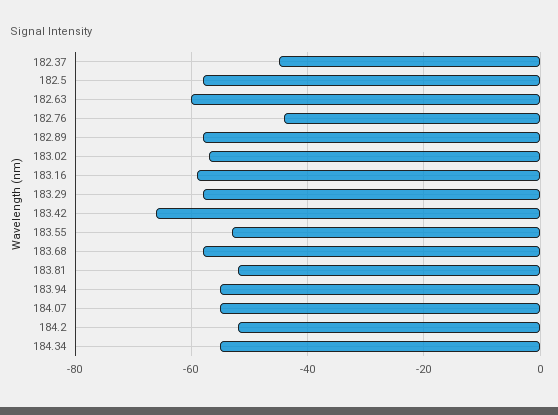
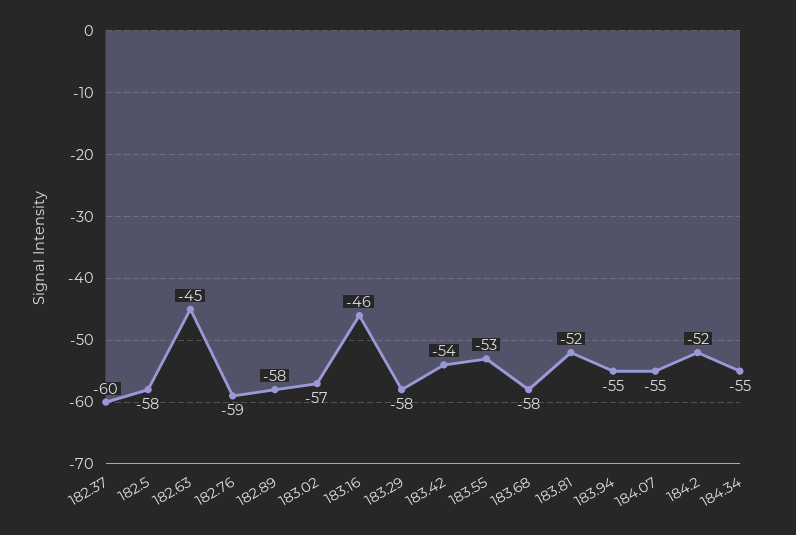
  {
-   "182.37": -45,
+   "182.37": -60,
    "182.5": -58,
-   "182.63": -60,
+   "182.63": -45,
-   "182.76": -45,
+   "182.76": -59,
    "182.89": -58,
    "183.02": -57,
-   "183.16": -60,
+   "183.16": -46,
    "183.29": -58,
-   "183.42": -65,
+   "183.42": -54,
    "183.55": -53,
    "183.68": -58,
    "183.81": -52,
    "183.94": -55,
    "184.07": -55,
    "184.2": -52,
    "184.34": -55
  }

